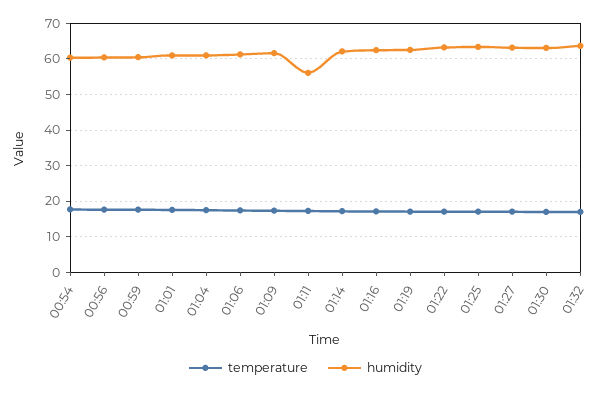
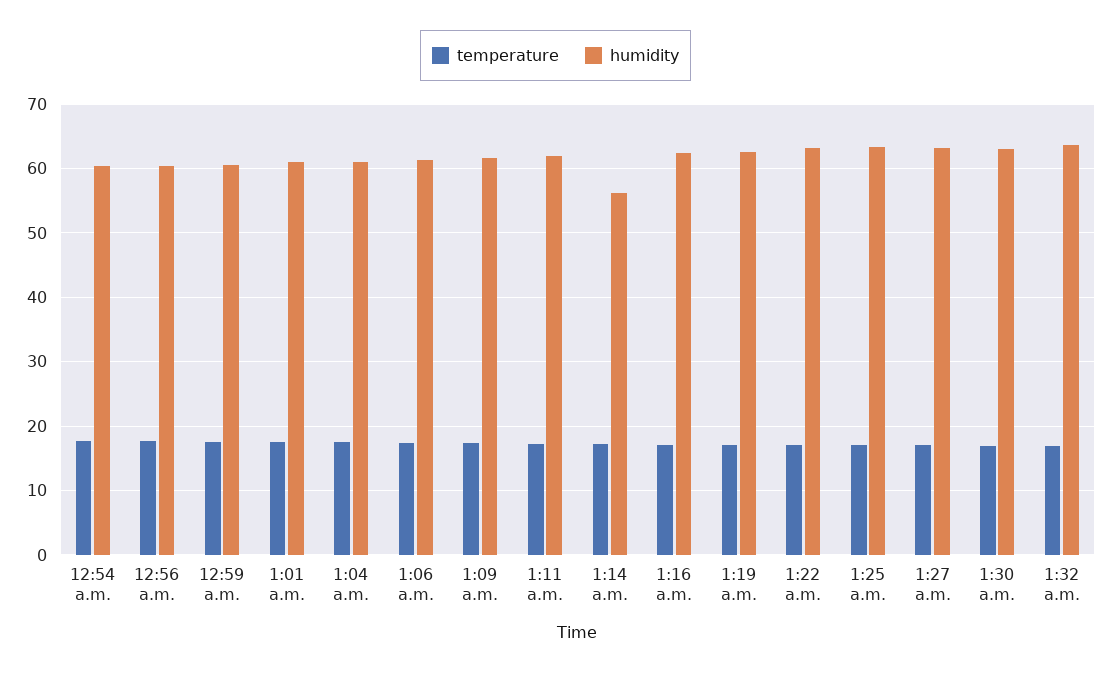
  {
    "temperature": {
      "00:54": 18,
      "00:56": 18,
      "00:59": 18,
      "01:01": 18,
      "01:04": 17,
      "01:06": 17,
      "01:09": 17,
      "01:11": 17,
      "01:14": 17,
      "01:16": 17,
      "01:19": 17,
      "01:22": 17,
      "01:25": 17,
      "01:27": 17,
      "01:30": 17,
      "01:32": 17
    },
    "humidity": {
      "00:54": 60,
      "00:56": 60,
      "00:59": 60,
      "01:01": 61,
      "01:04": 61,
      "01:06": 61,
      "01:09": 62,
-     "01:11": 56,
+     "01:11": 62,
-     "01:14": 62,
+     "01:14": 56,
      "01:16": 62,
      "01:19": 63,
      "01:22": 63,
      "01:25": 63,
      "01:27": 63,
      "01:30": 63,
      "01:32": 64
    }
  }

